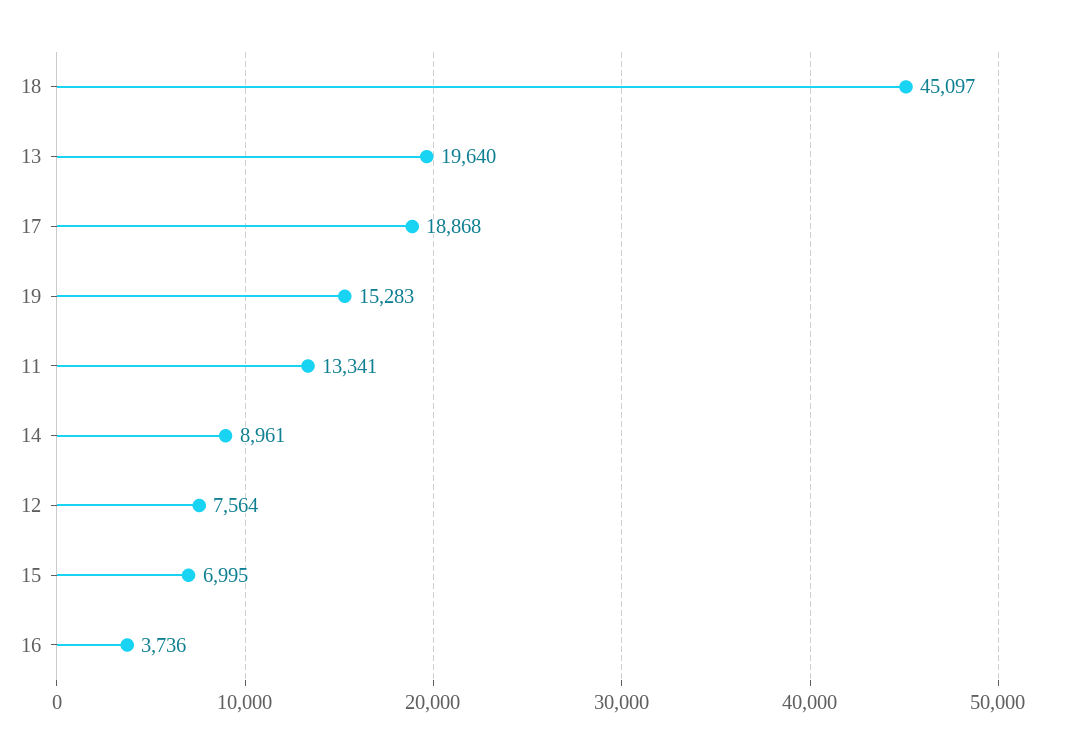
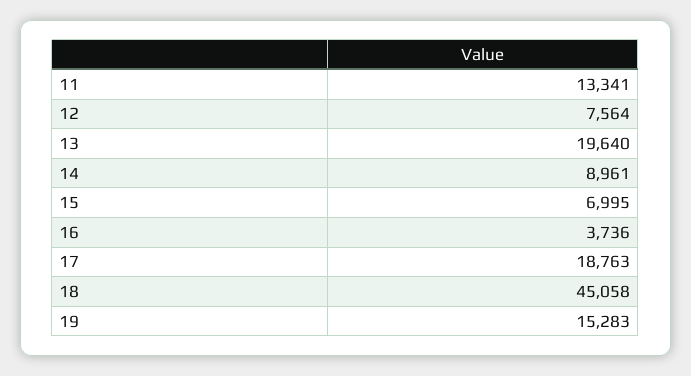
  {
-   "18": 45097,
+   "18": 45058,
    "13": 19640,
-   "17": 18868,
+   "17": 18763,
    "19": 15283,
    "11": 13341,
    "14": 8961,
    "12": 7564,
    "15": 6995,
    "16": 3736
  }

